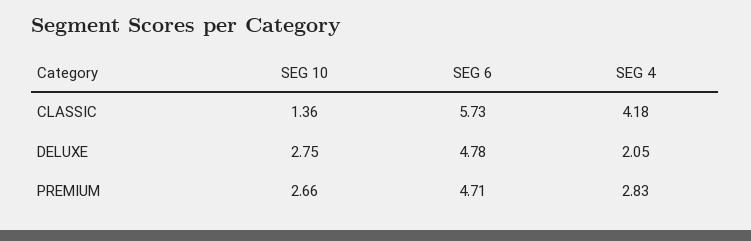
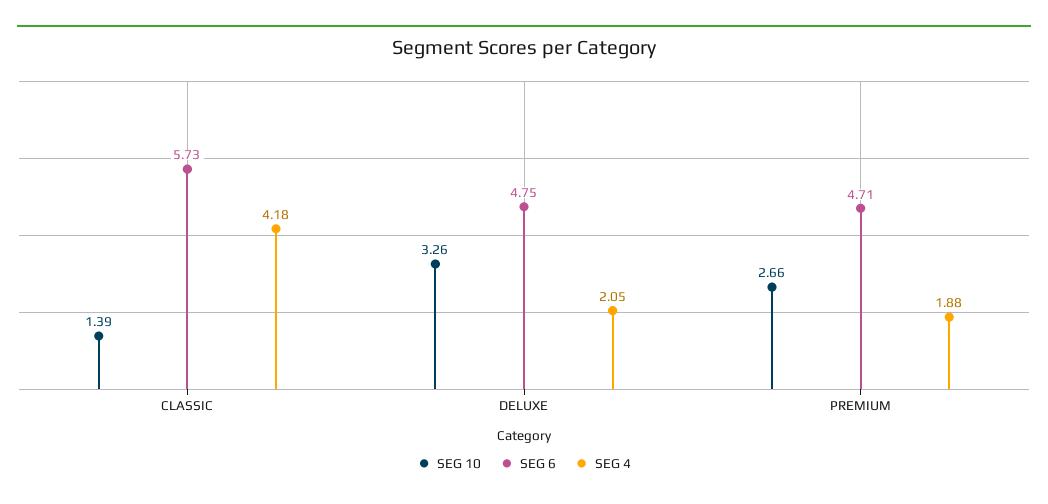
  {
    "SEG 10": {
-     "CLASSIC": 1.36,
+     "CLASSIC": 1.39,
-     "DELUXE": 2.75,
+     "DELUXE": 3.26,
      "PREMIUM": 2.66
    },
    "SEG 6": {
      "CLASSIC": 5.73,
-     "DELUXE": 4.78,
+     "DELUXE": 4.75,
      "PREMIUM": 4.71
    },
    "SEG 4": {
      "CLASSIC": 4.18,
      "DELUXE": 2.05,
-     "PREMIUM": 2.83
+     "PREMIUM": 1.88
    }
  }

